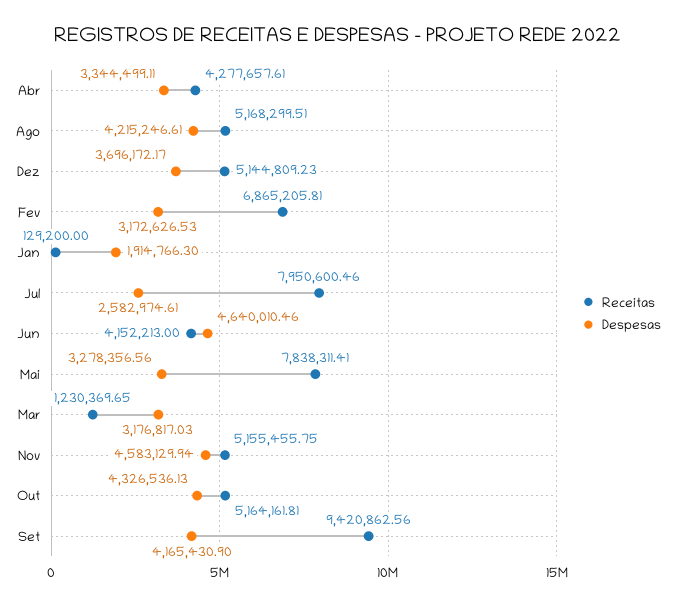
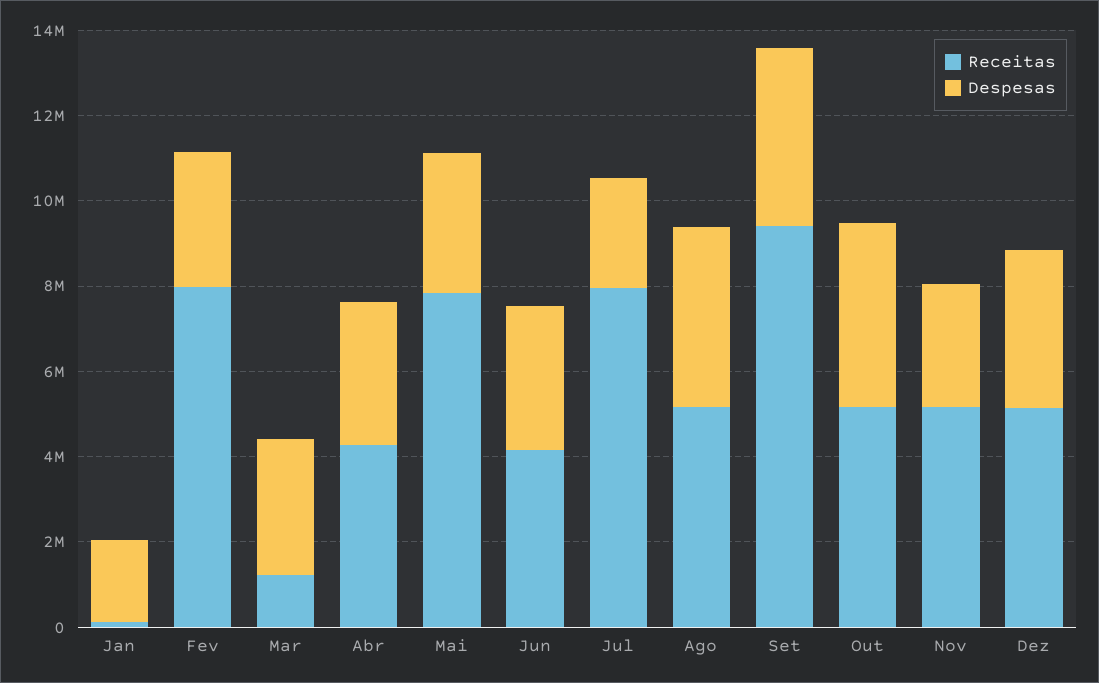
  {
    "Receitas": {
      "Abr": 4277657.61,
      "Ago": 5168299.51,
      "Dez": 5144809.23,
-     "Fev": 6865205.81,
+     "Fev": 8000000,
      "Jan": 129200,
      "Jul": 7950600.46,
      "Jun": 4152213,
      "Mai": 7838311.41,
      "Mar": 1230369.65,
      "Nov": 5155455.75,
      "Out": 5164161.81,
      "Set": 9420862.56
    },
    "Despesas": {
      "Abr": 3344499.11,
      "Ago": 4215246.61,
      "Dez": 3696172.17,
      "Fev": 3172626.53,
      "Jan": 1914766.3,
      "Jul": 2582974.61,
-     "Jun": 4640010.46,
+     "Jun": 3500000,
      "Mai": 3278356.56,
      "Mar": 3176817.03,
-     "Nov": 4583129.94,
+     "Nov": 3000000,
      "Out": 4326536.13,
      "Set": 4165430.9
    }
  }

